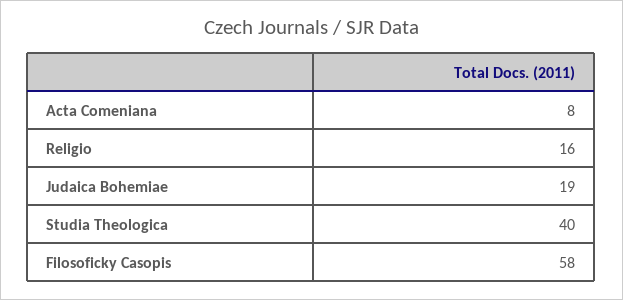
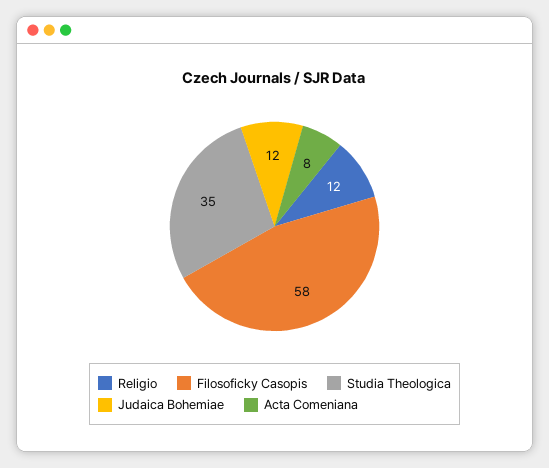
  {
    "Acta Comeniana": 8,
-   "Religio": 16,
+   "Religio": 12,
-   "Judaica Bohemiae": 19,
+   "Judaica Bohemiae": 12,
-   "Studia Theologica": 40,
+   "Studia Theologica": 35,
    "Filosoficky Casopis": 58
  }

